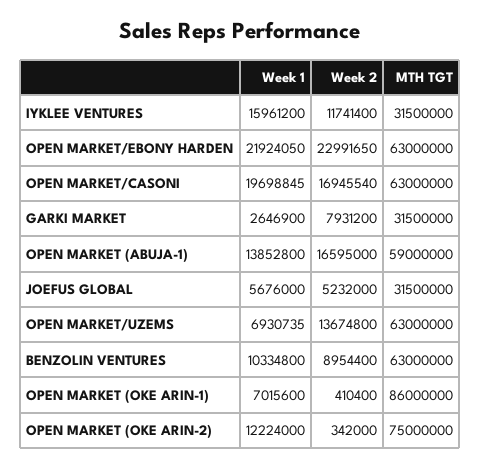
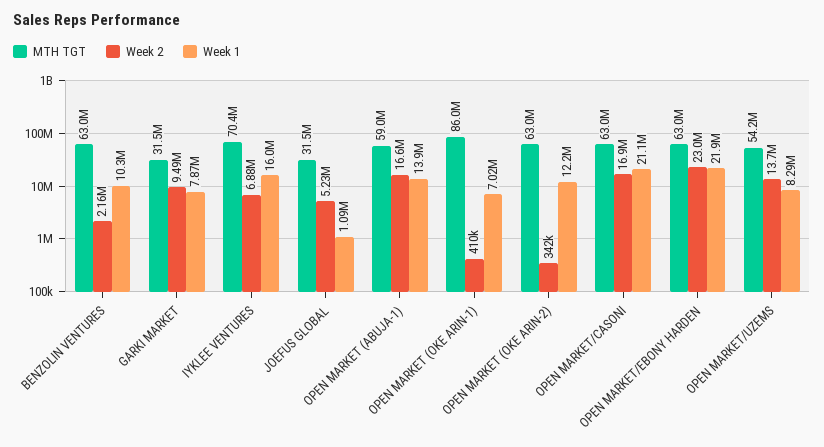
  {
    "Week 1": {
      "IYKLEE VENTURES": 15961200,
      "OPEN MARKET/EBONY HARDEN": 21924050,
-     "OPEN MARKET/CASONI": 19698845,
+     "OPEN MARKET/CASONI": 21100000,
-     "GARKI MARKET": 2646900,
+     "GARKI MARKET": 7870000,
      "OPEN MARKET (ABUJA-1)": 13852800,
-     "JOEFUS GLOBAL": 5676000,
+     "JOEFUS GLOBAL": 1090000,
-     "OPEN MARKET/UZEMS": 6930735,
+     "OPEN MARKET/UZEMS": 8290000,
      "BENZOLIN VENTURES": 10334800,
      "OPEN MARKET (OKE ARIN-1)": 7015600,
      "OPEN MARKET (OKE ARIN-2)": 12224000
    },
    "Week 2": {
-     "IYKLEE VENTURES": 11741400,
+     "IYKLEE VENTURES": 6880000,
      "OPEN MARKET/EBONY HARDEN": 22991650,
      "OPEN MARKET/CASONI": 16945540,
-     "GARKI MARKET": 7931200,
+     "GARKI MARKET": 9490000,
      "OPEN MARKET (ABUJA-1)": 16595000,
      "JOEFUS GLOBAL": 5232000,
      "OPEN MARKET/UZEMS": 13674800,
-     "BENZOLIN VENTURES": 8954400,
+     "BENZOLIN VENTURES": 2160000,
      "OPEN MARKET (OKE ARIN-1)": 410400,
      "OPEN MARKET (OKE ARIN-2)": 342000
    },
    "MTH TGT": {
-     "IYKLEE VENTURES": 31500000,
+     "IYKLEE VENTURES": 70400000,
      "OPEN MARKET/EBONY HARDEN": 63000000,
      "OPEN MARKET/CASONI": 63000000,
      "GARKI MARKET": 31500000,
      "OPEN MARKET (ABUJA-1)": 59000000,
      "JOEFUS GLOBAL": 31500000,
-     "OPEN MARKET/UZEMS": 63000000,
+     "OPEN MARKET/UZEMS": 54200000,
      "BENZOLIN VENTURES": 63000000,
      "OPEN MARKET (OKE ARIN-1)": 86000000,
-     "OPEN MARKET (OKE ARIN-2)": 75000000
+     "OPEN MARKET (OKE ARIN-2)": 63000000
    }
  }

